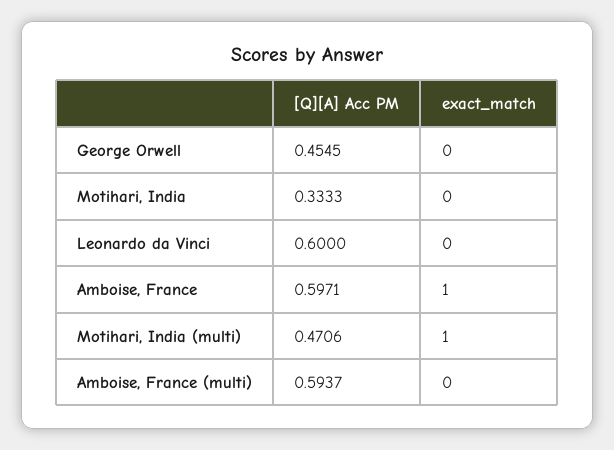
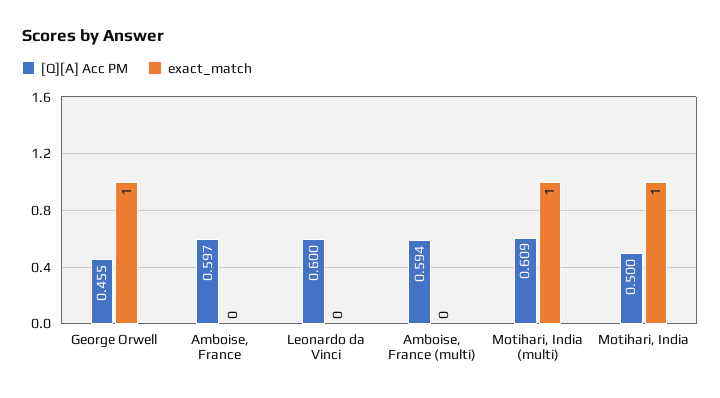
  {
    "[Q][A] Acc PM": {
      "George Orwell": 0.4545,
-     "Motihari, India": 0.3333,
+     "Motihari, India": 0.5,
      "Leonardo da Vinci": 0.6,
      "Amboise, France": 0.5971,
-     "Motihari, India (multi)": 0.4706,
+     "Motihari, India (multi)": 0.609,
      "Amboise, France (multi)": 0.5937
    },
    "exact_match": {
-     "George Orwell": 0,
+     "George Orwell": 1,
-     "Motihari, India": 0,
+     "Motihari, India": 1,
      "Leonardo da Vinci": 0,
-     "Amboise, France": 1,
+     "Amboise, France": 0,
      "Motihari, India (multi)": 1,
      "Amboise, France (multi)": 0
    }
  }

